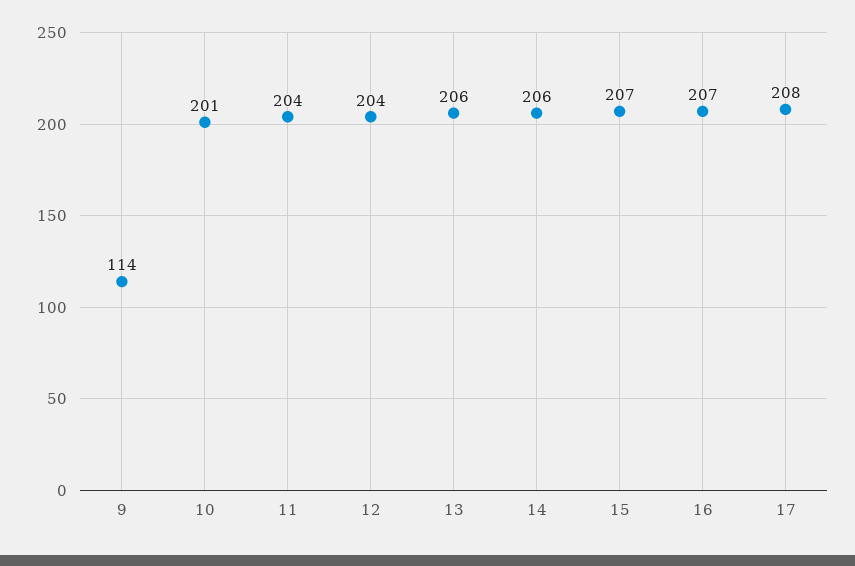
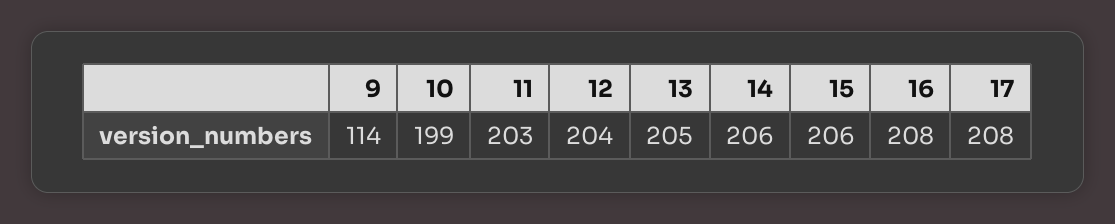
  {
    "9": 114,
-   "10": 201,
+   "10": 199,
-   "11": 204,
+   "11": 203,
    "12": 204,
-   "13": 206,
+   "13": 205,
    "14": 206,
-   "15": 207,
+   "15": 206,
-   "16": 207,
+   "16": 208,
    "17": 208
  }

